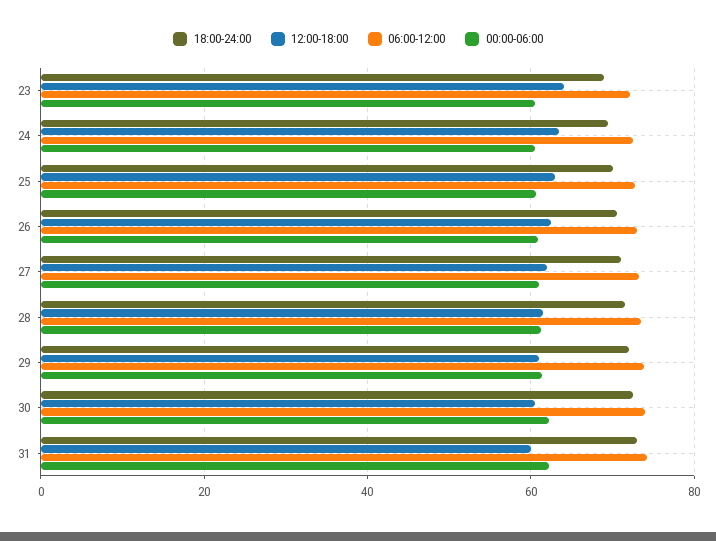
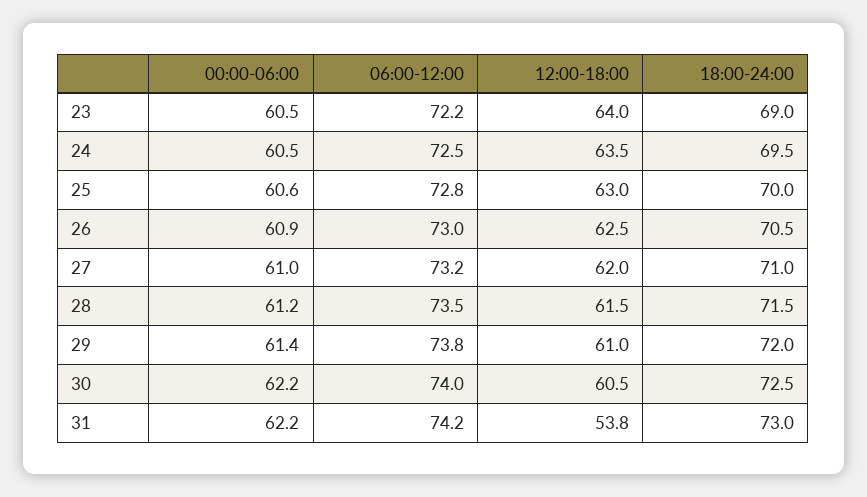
  {
    "18:00-24:00": {
      "23": 69,
      "24": 69.5,
      "25": 70,
      "26": 70.5,
      "27": 71,
      "28": 71.5,
      "29": 72,
      "30": 72.5,
      "31": 73
    },
    "12:00-18:00": {
      "23": 64,
      "24": 63.5,
      "25": 63,
      "26": 62.5,
      "27": 62,
      "28": 61.5,
      "29": 61,
      "30": 60.5,
-     "31": 60
+     "31": 53.8
    },
    "06:00-12:00": {
      "23": 72.2,
      "24": 72.5,
      "25": 72.8,
      "26": 73,
      "27": 73.2,
      "28": 73.5,
      "29": 73.8,
      "30": 74,
      "31": 74.2
    },
    "00:00-06:00": {
      "23": 60.5,
      "24": 60.5,
      "25": 60.6,
      "26": 60.9,
      "27": 61,
      "28": 61.2,
      "29": 61.4,
      "30": 62.2,
      "31": 62.2
    }
  }

